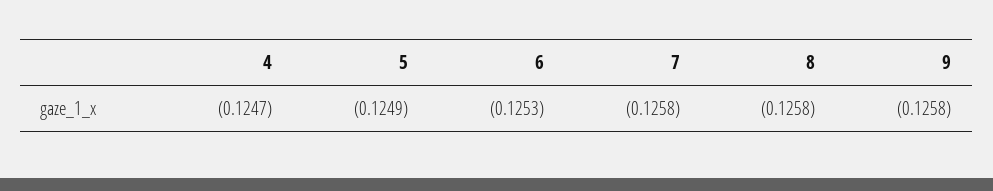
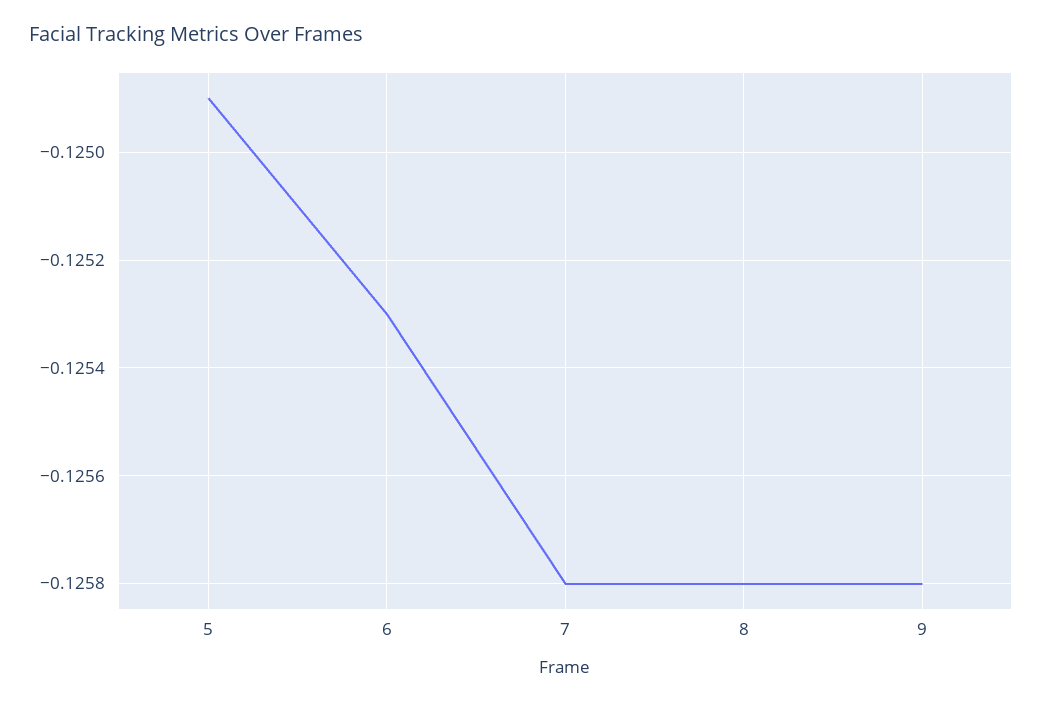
  {
-   "4": -0.1247,
    "5": -0.1249,
    "6": -0.1253,
    "7": -0.1258,
    "8": -0.1258,
    "9": -0.1258
  }

